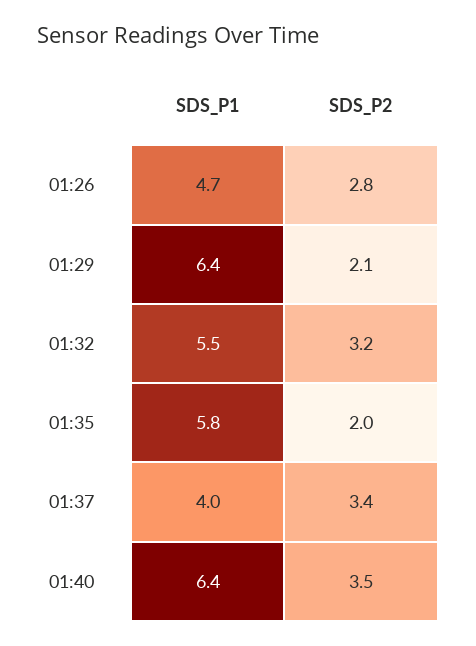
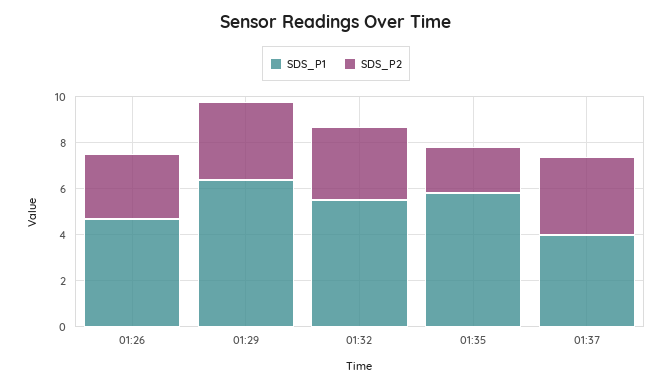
  {
    "SDS_P1": {
      "01:26": 4.7,
      "01:29": 6.4,
      "01:32": 5.5,
      "01:35": 5.8,
-     "01:37": 4,
+     "01:37": 4
-     "01:40": 6.4
    },
    "SDS_P2": {
      "01:26": 2.8,
-     "01:29": 2.1,
+     "01:29": 3.5,
      "01:32": 3.2,
      "01:35": 2,
-     "01:37": 3.4,
+     "01:37": 3.4
-     "01:40": 3.5
    }
  }

